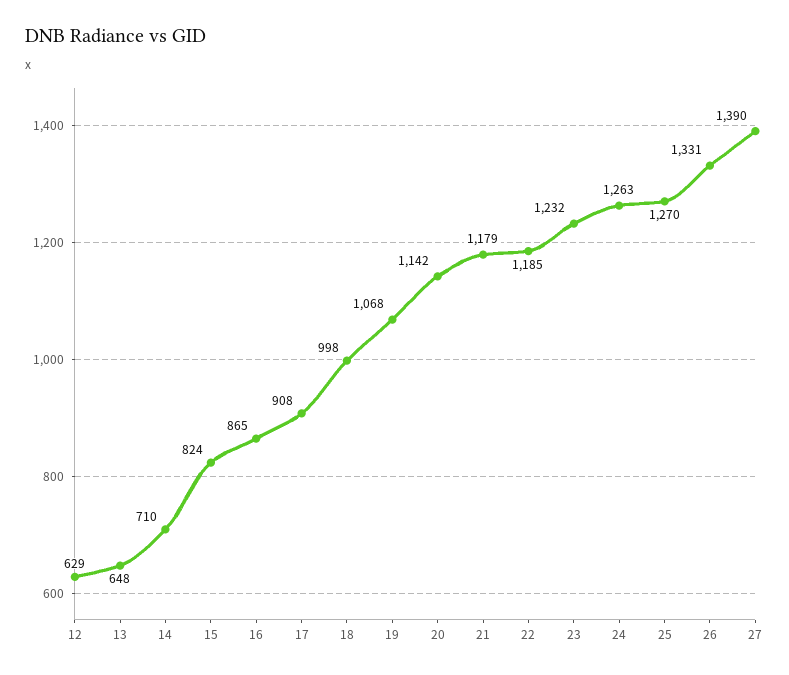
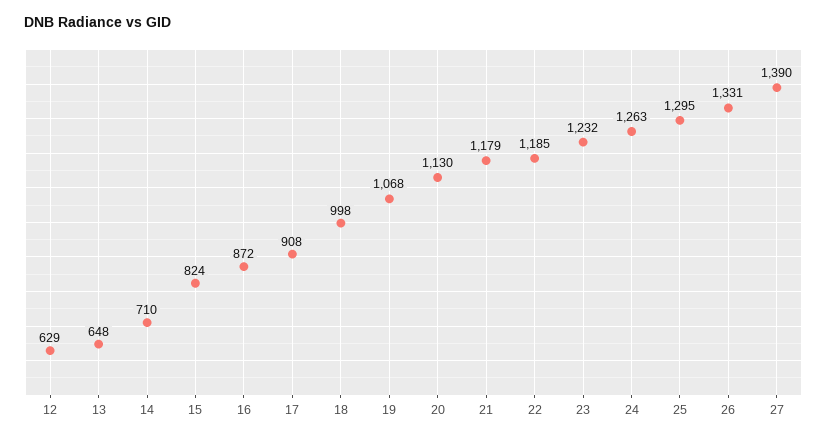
  {
    "12": 629,
    "13": 648,
    "14": 710,
    "15": 824,
-   "16": 865,
+   "16": 872,
    "17": 908,
    "18": 998,
    "19": 1068,
-   "20": 1142,
+   "20": 1130,
    "21": 1179,
    "22": 1185,
    "23": 1232,
    "24": 1263,
-   "25": 1270,
+   "25": 1295,
    "26": 1331,
    "27": 1390
  }

